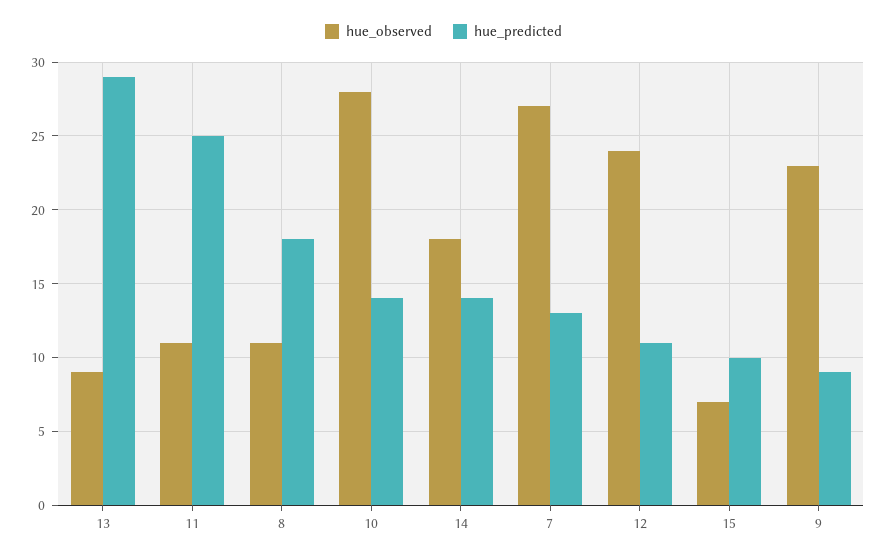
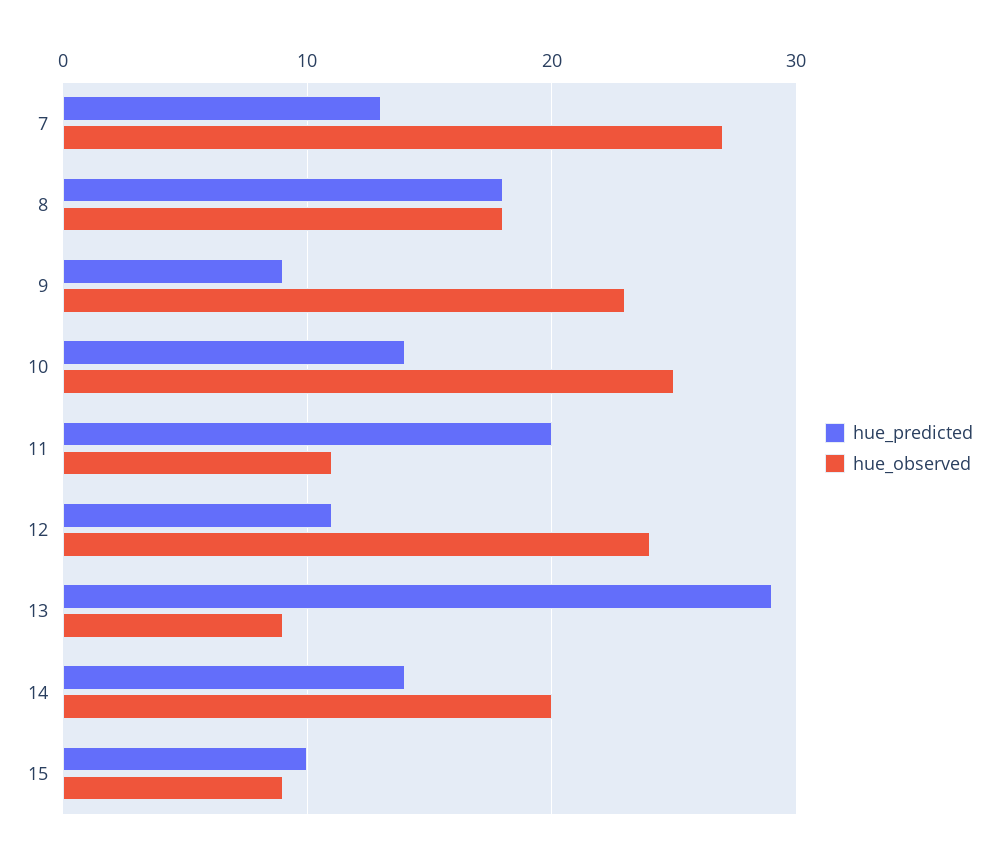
  {
    "hue_observed": {
      "13": 9,
      "11": 11,
-     "8": 11,
+     "8": 18,
-     "10": 28,
+     "10": 25,
-     "14": 18,
+     "14": 20,
      "7": 27,
      "12": 24,
-     "15": 7,
+     "15": 9,
      "9": 23
    },
    "hue_predicted": {
      "13": 29,
-     "11": 25,
+     "11": 20,
      "8": 18,
      "10": 14,
      "14": 14,
      "7": 13,
      "12": 11,
      "15": 10,
      "9": 9
    }
  }

